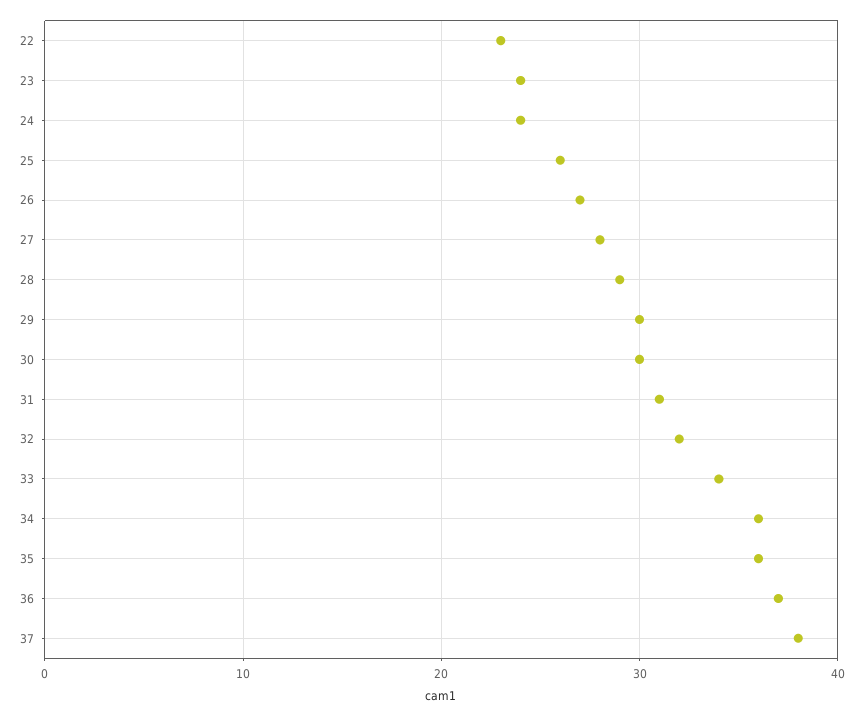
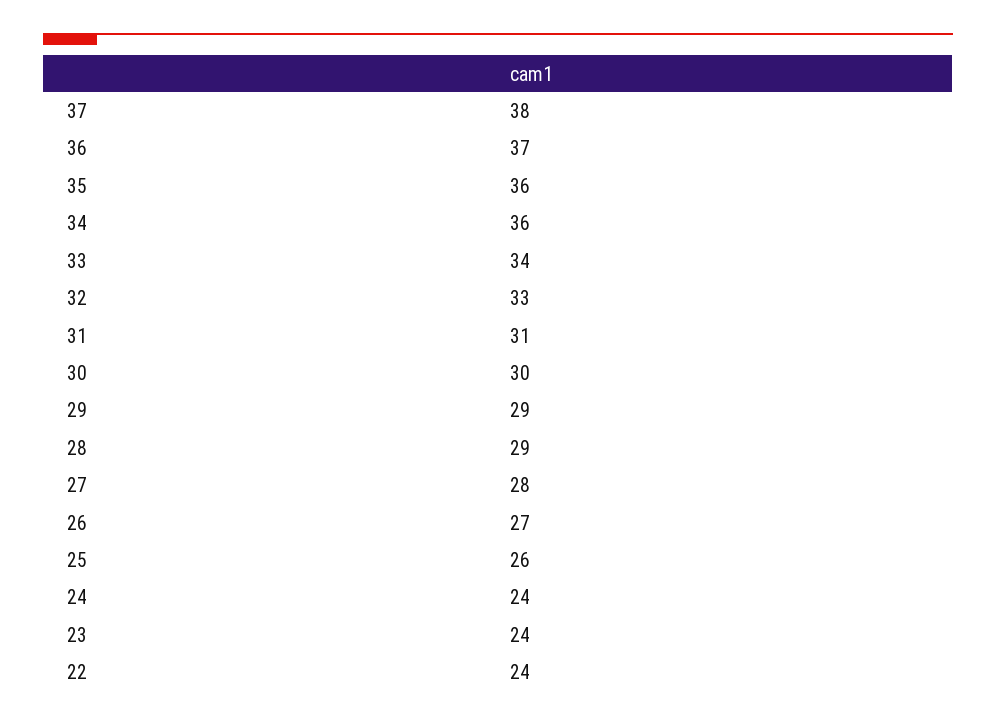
  {
-   "22": 23,
+   "22": 24,
    "23": 24,
    "24": 24,
    "25": 26,
    "26": 27,
    "27": 28,
    "28": 29,
-   "29": 30,
+   "29": 29,
    "30": 30,
    "31": 31,
-   "32": 32,
+   "32": 33,
    "33": 34,
    "34": 36,
    "35": 36,
    "36": 37,
    "37": 38
  }

